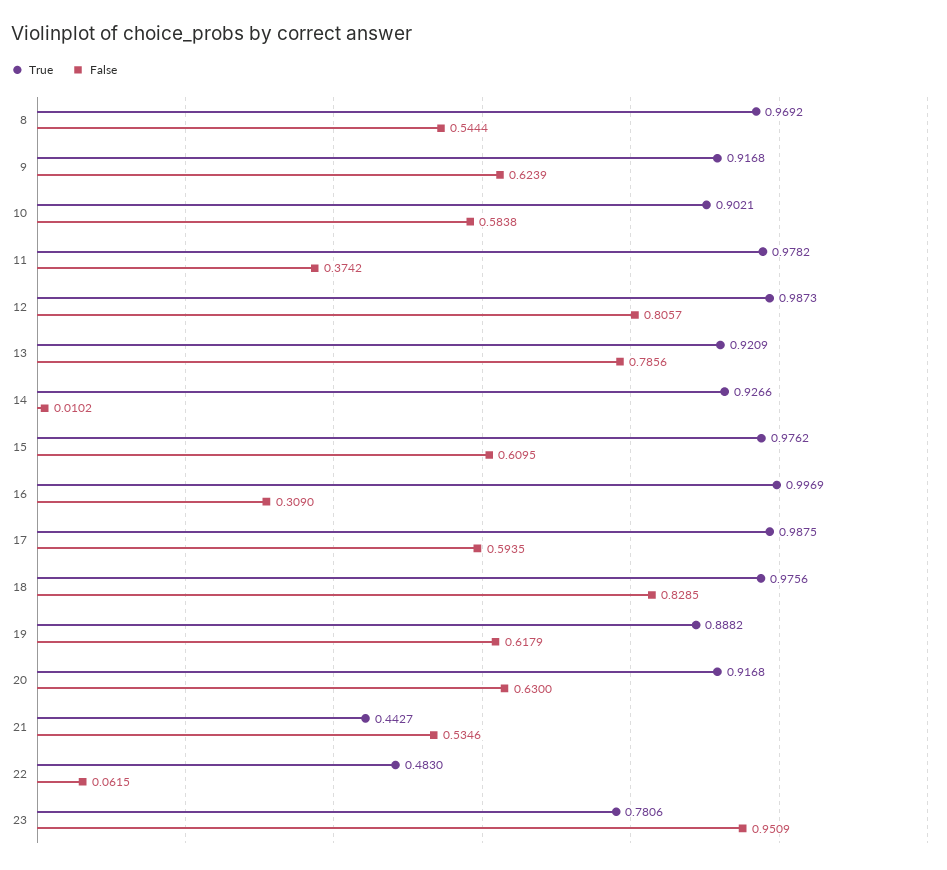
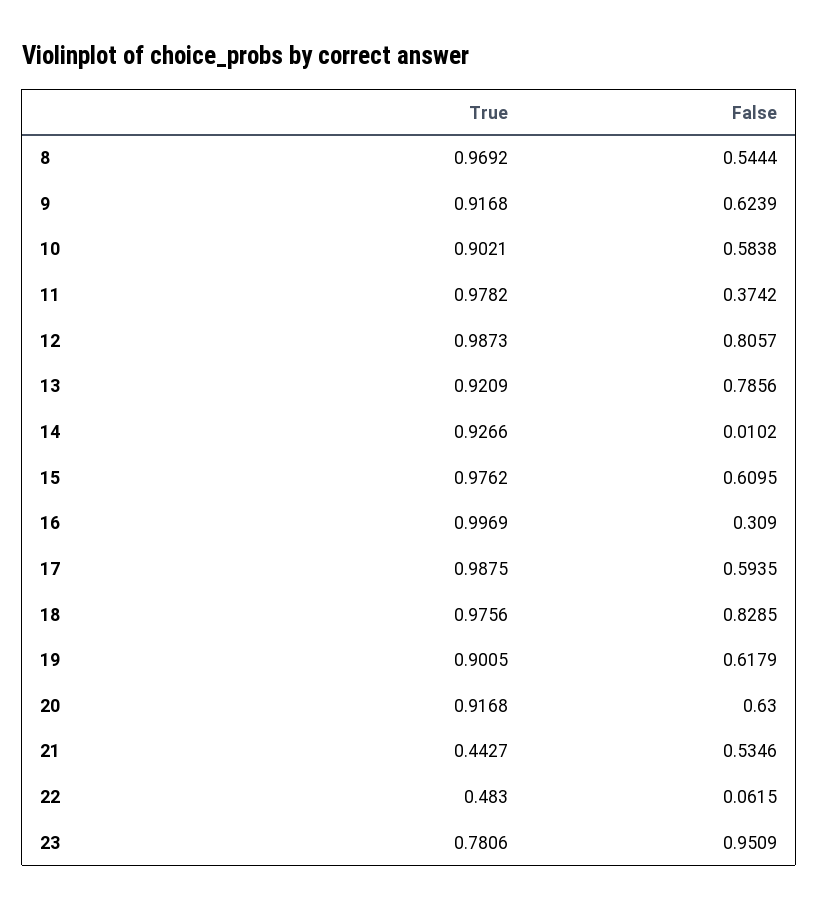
  {
    "True": {
      "8": 0.9692,
      "9": 0.9168,
      "10": 0.9021,
      "11": 0.9782,
      "12": 0.9873,
      "13": 0.9209,
      "14": 0.9266,
      "15": 0.9762,
      "16": 0.9969,
      "17": 0.9875,
      "18": 0.9756,
-     "19": 0.8882,
+     "19": 0.9005,
      "20": 0.9168,
      "21": 0.4427,
      "22": 0.483,
      "23": 0.7806
    },
    "False": {
      "8": 0.5444,
      "9": 0.6239,
      "10": 0.5838,
      "11": 0.3742,
      "12": 0.8057,
      "13": 0.7856,
      "14": 0.0102,
      "15": 0.6095,
      "16": 0.309,
      "17": 0.5935,
      "18": 0.8285,
      "19": 0.6179,
      "20": 0.63,
      "21": 0.5346,
      "22": 0.0615,
      "23": 0.9509
    }
  }

